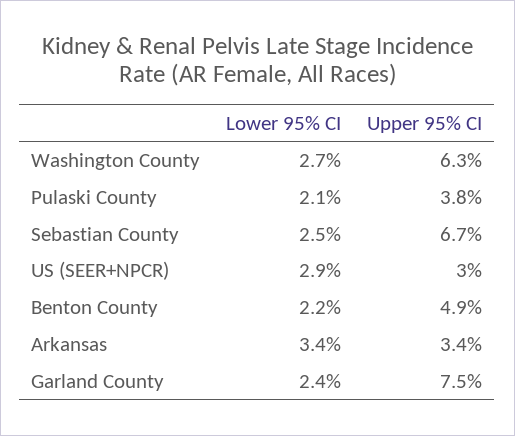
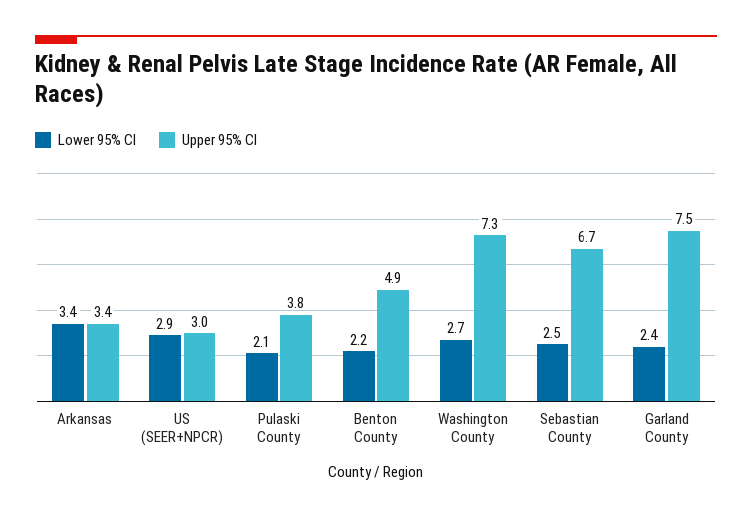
  {
    "Lower 95% CI": {
      "Washington County": 2.7,
      "Pulaski County": 2.1,
      "Sebastian County": 2.5,
      "US (SEER+NPCR)": 2.9,
      "Benton County": 2.2,
      "Arkansas": 3.4,
      "Garland County": 2.4
    },
    "Upper 95% CI": {
-     "Washington County": 6.3,
+     "Washington County": 7.3,
      "Pulaski County": 3.8,
      "Sebastian County": 6.7,
      "US (SEER+NPCR)": 3,
      "Benton County": 4.9,
      "Arkansas": 3.4,
      "Garland County": 7.5
    }
  }

